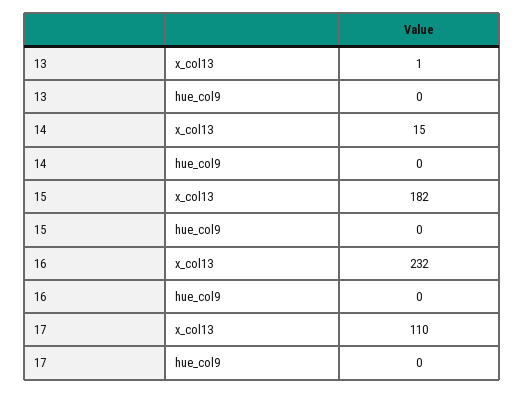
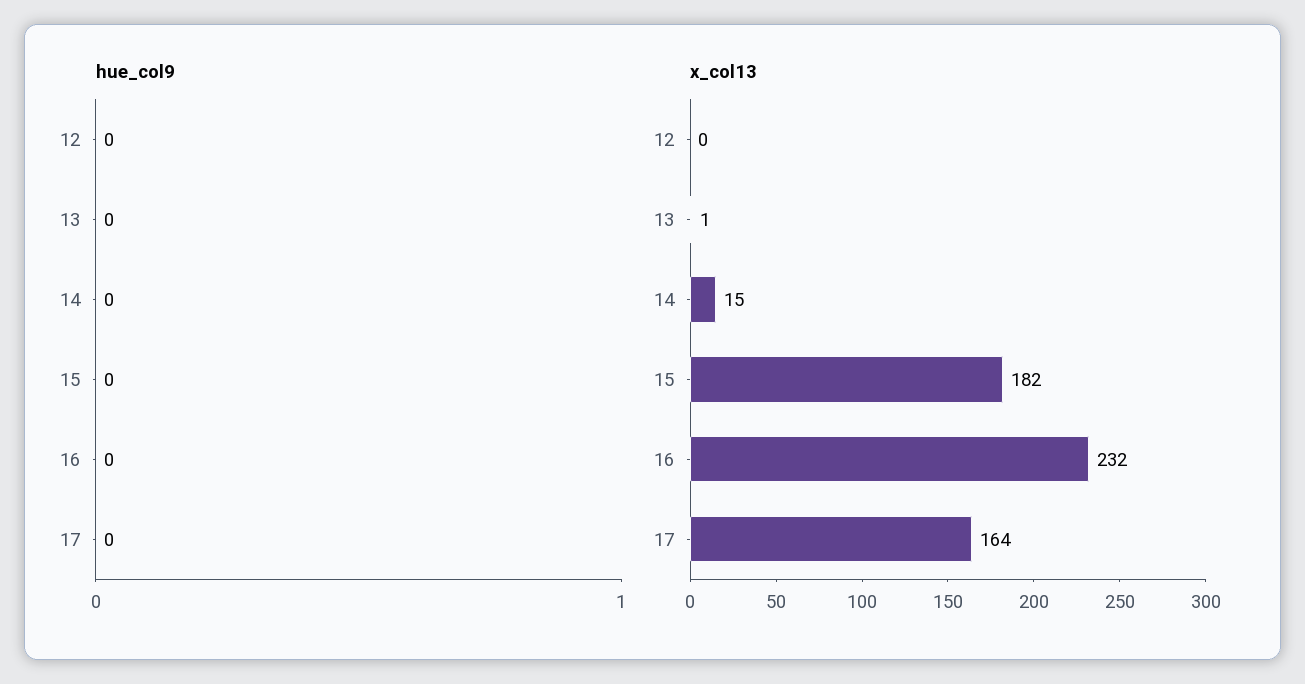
  {
    "x_col13": {
      "13": 1,
      "14": 15,
      "15": 182,
      "16": 232,
-     "17": 110
+     "17": 164,
+     "12": 0
    },
    "hue_col9": {
      "13": 0,
      "14": 0,
      "15": 0,
      "16": 0,
-     "17": 0
+     "17": 0,
+     "12": 0
    }
  }

